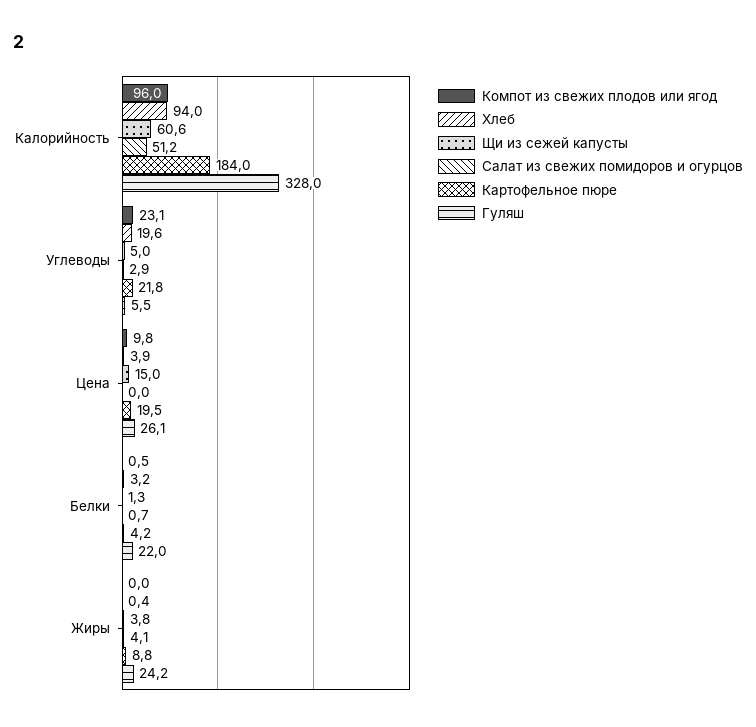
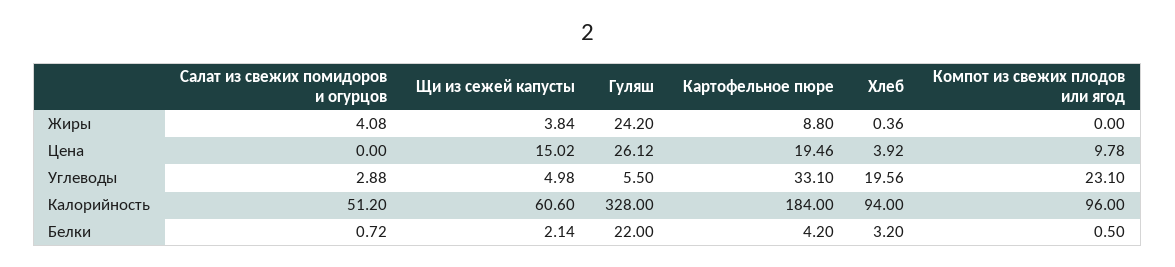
  {
    "Компот из свежих плодов или ягод": {
      "Калорийность": 96,
      "Углеводы": 23.1,
      "Цена": 9.78,
      "Белки": 0.5,
      "Жиры": 0
    },
    "Хлеб": {
      "Калорийность": 94,
      "Углеводы": 19.56,
      "Цена": 3.92,
      "Белки": 3.2,
      "Жиры": 0.36
    },
    "Щи из сежей капусты": {
      "Калорийность": 60.6,
      "Углеводы": 4.98,
      "Цена": 15.02,
-     "Белки": 1.3,
+     "Белки": 2.14,
      "Жиры": 3.84
    },
    "Салат из свежих помидоров и огурцов": {
      "Калорийность": 51.2,
      "Углеводы": 2.88,
      "Цена": 0,
      "Белки": 0.72,
      "Жиры": 4.08
    },
    "Картофельное пюре": {
      "Калорийность": 184,
-     "Углеводы": 21.8,
+     "Углеводы": 33.1,
      "Цена": 19.46,
      "Белки": 4.2,
      "Жиры": 8.8
    },
    "Гуляш": {
      "Калорийность": 328,
      "Углеводы": 5.5,
      "Цена": 26.12,
      "Белки": 22,
      "Жиры": 24.2
    }
  }

